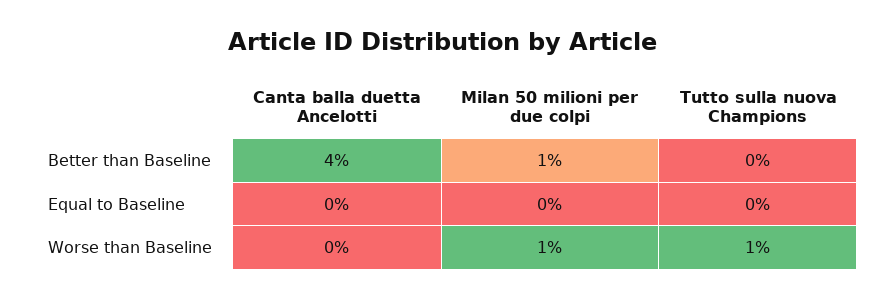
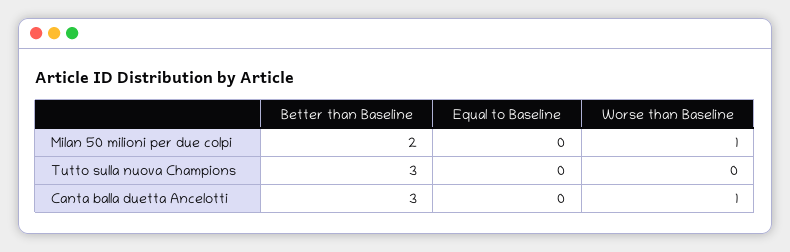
  {
    "Canta balla duetta Ancelotti": {
-     "Better than Baseline": 4,
+     "Better than Baseline": 3,
      "Equal to Baseline": 0,
-     "Worse than Baseline": 0
+     "Worse than Baseline": 1
    },
    "Milan 50 milioni per due colpi": {
-     "Better than Baseline": 1,
+     "Better than Baseline": 2,
      "Equal to Baseline": 0,
      "Worse than Baseline": 1
    },
    "Tutto sulla nuova Champions": {
-     "Better than Baseline": 0,
+     "Better than Baseline": 3,
      "Equal to Baseline": 0,
-     "Worse than Baseline": 1
+     "Worse than Baseline": 0
    }
  }

